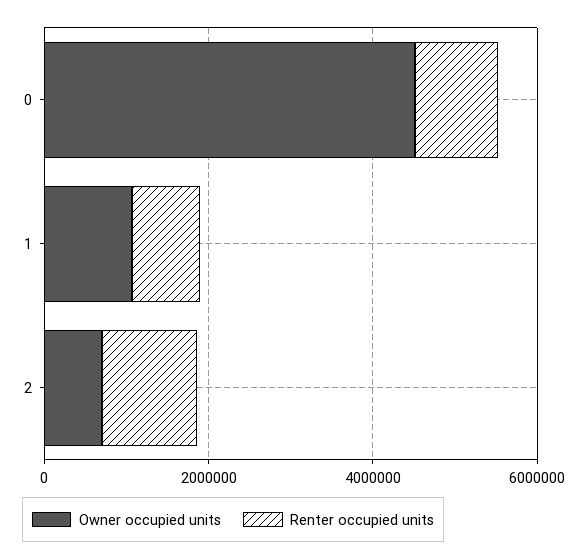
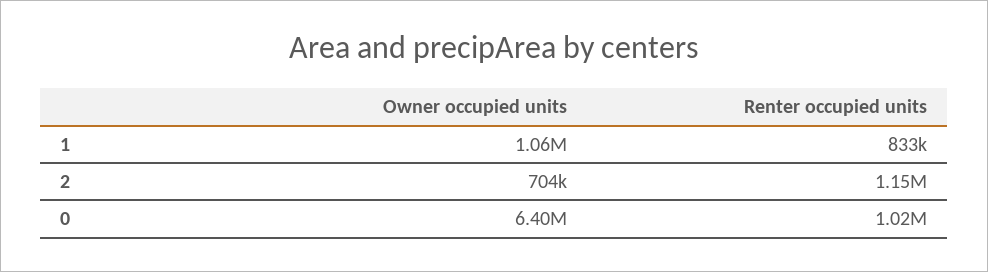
  {
    "Owner occupied units": {
-     "0": 4500000,
+     "0": 6400000,
      "1": 1060000,
      "2": 704000
    },
    "Renter occupied units": {
      "0": 1020000,
      "1": 833000,
      "2": 1150000
    }
  }

